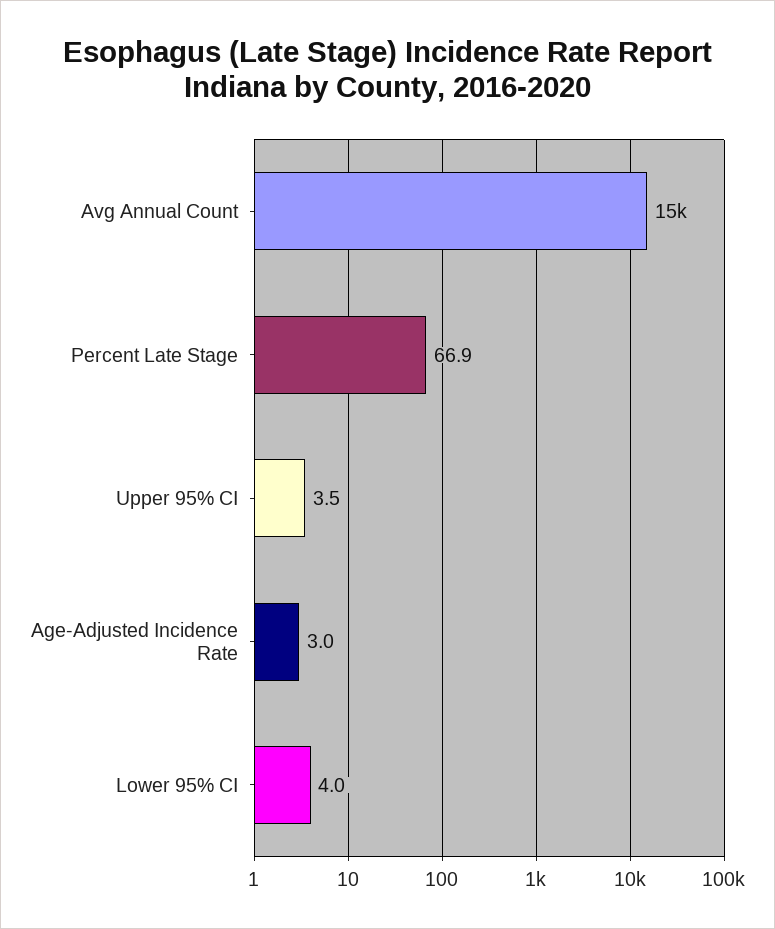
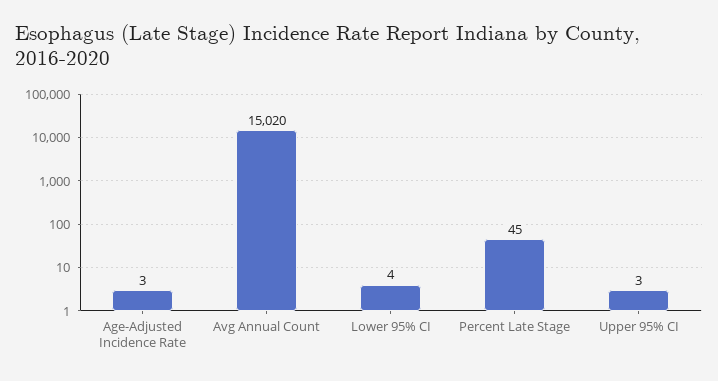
  {
    "Avg Annual Count": 15020,
-   "Percent Late Stage": 66.9,
+   "Percent Late Stage": 45,
-   "Upper 95% CI": 3.5,
+   "Upper 95% CI": 3,
    "Age-Adjusted Incidence Rate": 3,
    "Lower 95% CI": 4
  }

